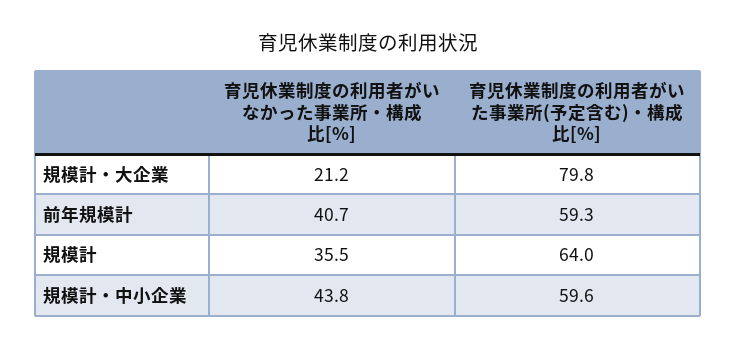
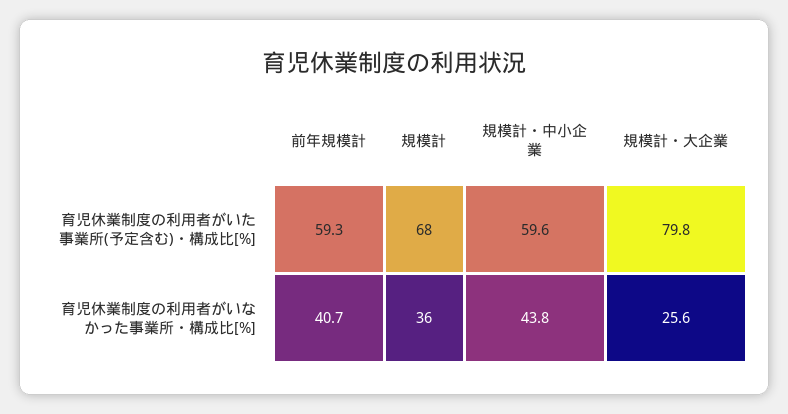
  {
    "育児休業制度の利用者がいなかった事業所・構成比[%]": {
-     "規模計・大企業": 21.2,
+     "規模計・大企業": 25.6,
      "前年規模計": 40.7,
-     "規模計": 35.5,
+     "規模計": 36,
      "規模計・中小企業": 43.8
    },
    "育児休業制度の利用者がいた事業所(予定含む)・構成比[%]": {
      "規模計・大企業": 79.8,
      "前年規模計": 59.3,
-     "規模計": 64,
+     "規模計": 68,
      "規模計・中小企業": 59.6
    }
  }

